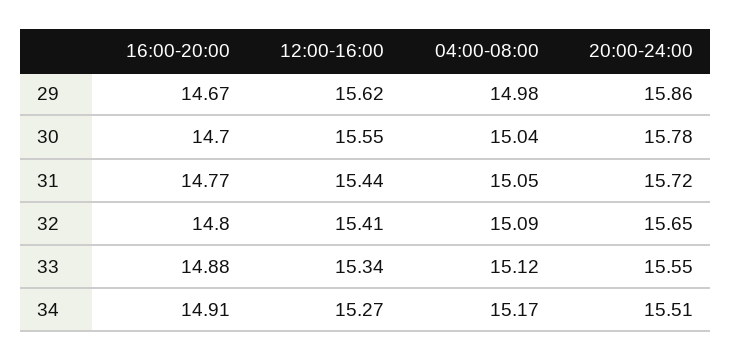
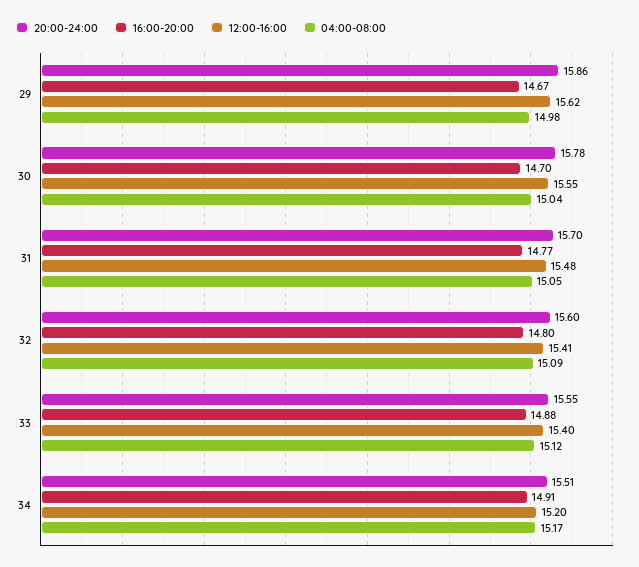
  {
    "16:00-20:00": {
      "29": 14.67,
      "30": 14.7,
      "31": 14.77,
      "32": 14.8,
      "33": 14.88,
      "34": 14.91
    },
    "12:00-16:00": {
      "29": 15.62,
      "30": 15.55,
-     "31": 15.44,
+     "31": 15.48,
      "32": 15.41,
-     "33": 15.34,
+     "33": 15.4,
-     "34": 15.27
+     "34": 15.2
    },
    "04:00-08:00": {
      "29": 14.98,
      "30": 15.04,
      "31": 15.05,
      "32": 15.09,
      "33": 15.12,
      "34": 15.17
    },
    "20:00-24:00": {
      "29": 15.86,
      "30": 15.78,
-     "31": 15.72,
+     "31": 15.7,
-     "32": 15.65,
+     "32": 15.6,
      "33": 15.55,
      "34": 15.51
    }
  }

